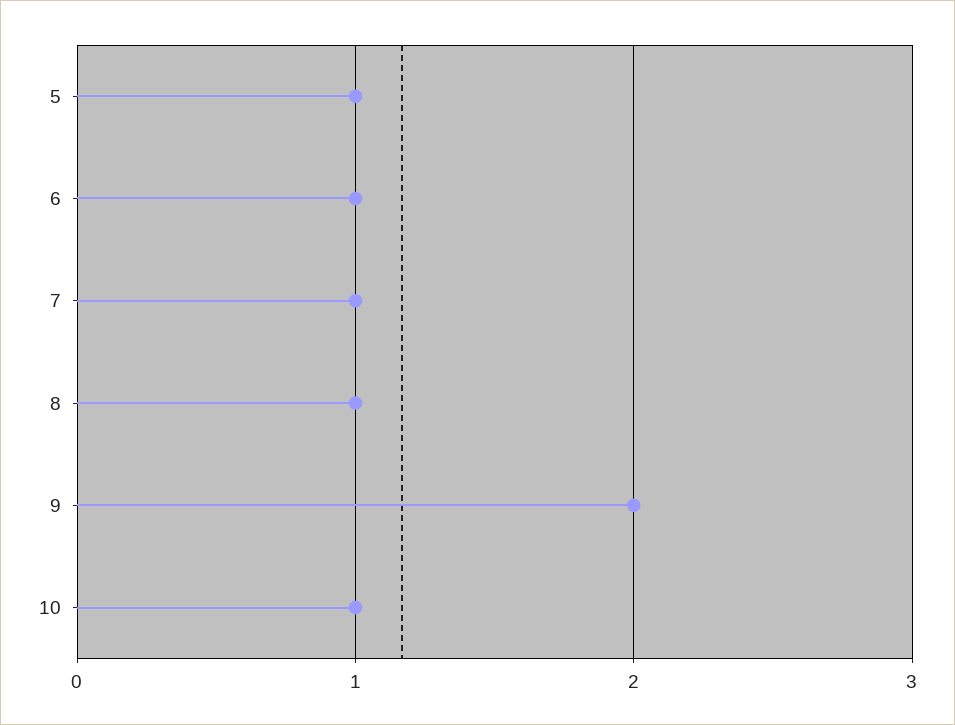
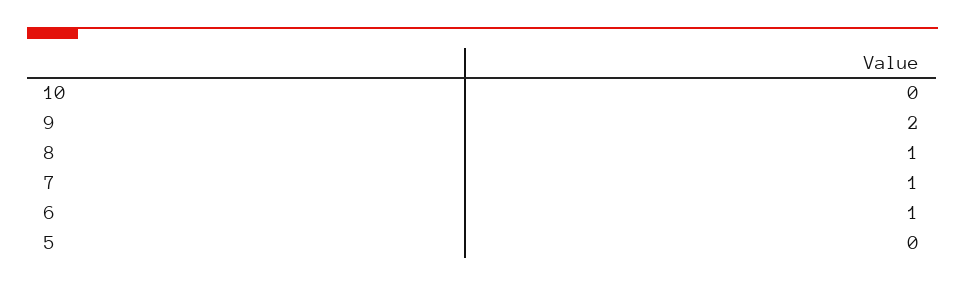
  {
-   "5": 1,
+   "5": 0,
    "6": 1,
    "7": 1,
    "8": 1,
    "9": 2,
-   "10": 1
+   "10": 0
  }

